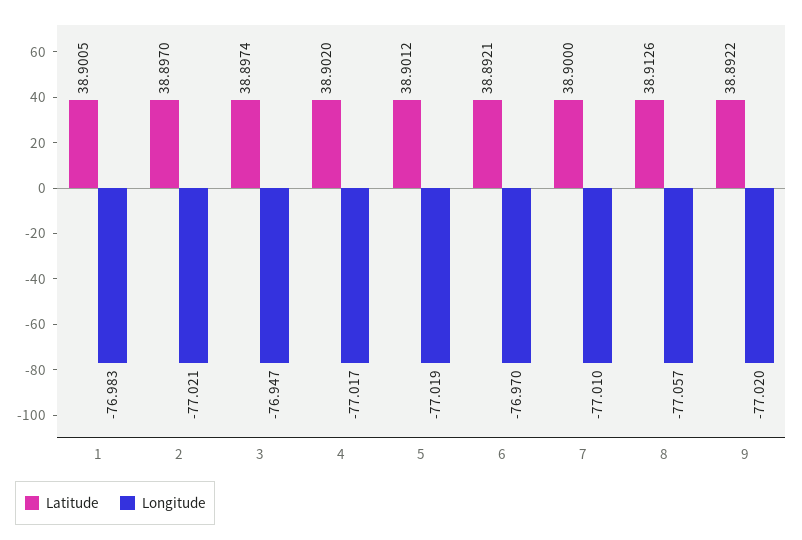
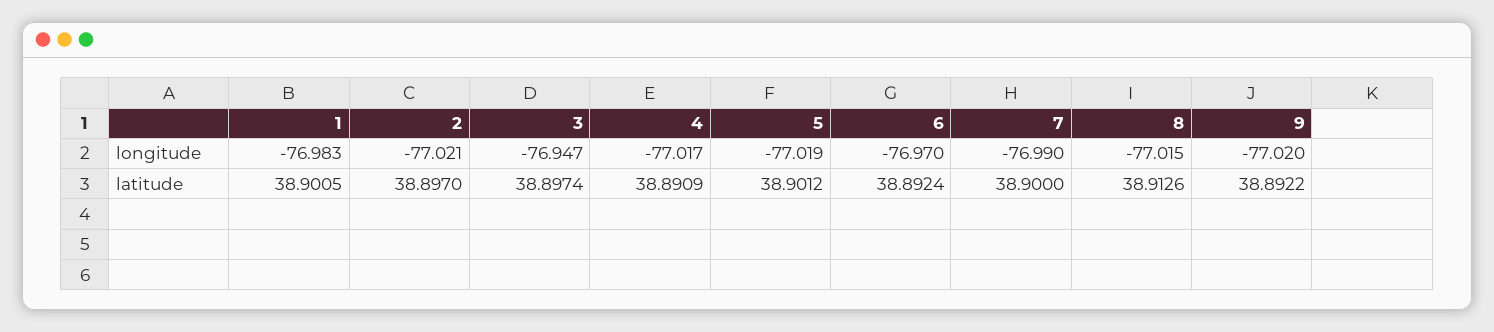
  {
    "Latitude": {
      "1": 38.9005,
      "2": 38.897,
      "3": 38.8974,
-     "4": 38.902,
+     "4": 38.8909,
      "5": 38.9012,
-     "6": 38.8921,
+     "6": 38.8924,
      "7": 38.9,
      "8": 38.9126,
      "9": 38.8922
    },
    "Longitude": {
      "1": -76.983,
      "2": -77.021,
      "3": -76.947,
      "4": -77.017,
      "5": -77.019,
      "6": -76.97,
-     "7": -77.01,
+     "7": -76.99,
-     "8": -77.057,
+     "8": -77.015,
      "9": -77.02
    }
  }

